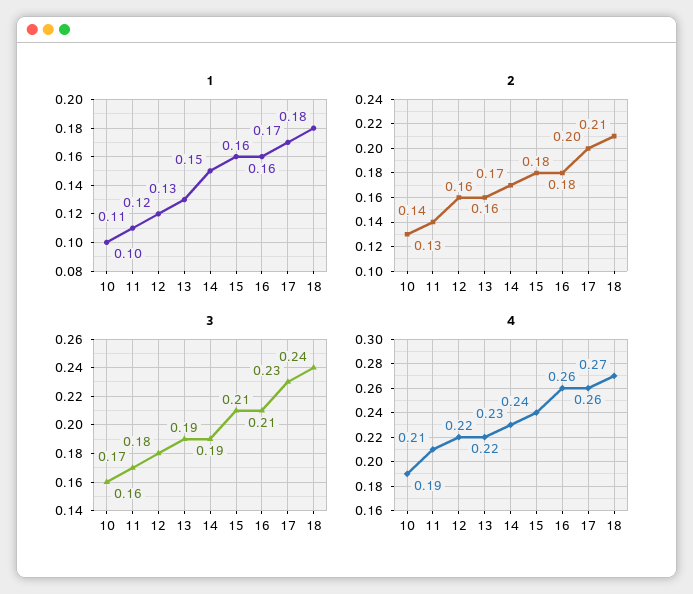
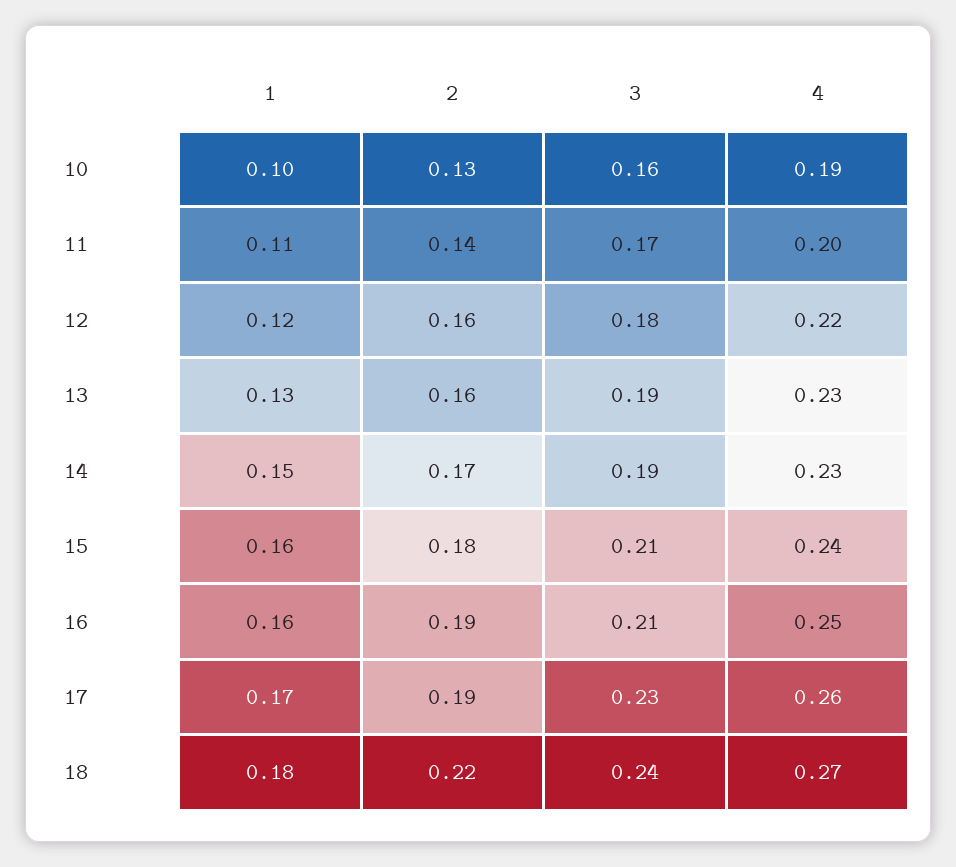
  {
    "1": {
      "10": 0.1,
      "11": 0.11,
      "12": 0.12,
      "13": 0.13,
      "14": 0.15,
      "15": 0.16,
      "16": 0.16,
      "17": 0.17,
      "18": 0.18
    },
    "2": {
      "10": 0.13,
      "11": 0.14,
      "12": 0.16,
      "13": 0.16,
      "14": 0.17,
      "15": 0.18,
-     "16": 0.18,
+     "16": 0.19,
-     "17": 0.2,
+     "17": 0.19,
-     "18": 0.21
+     "18": 0.22
    },
    "3": {
      "10": 0.16,
      "11": 0.17,
      "12": 0.18,
      "13": 0.19,
      "14": 0.19,
      "15": 0.21,
      "16": 0.21,
      "17": 0.23,
      "18": 0.24
    },
    "4": {
      "10": 0.19,
-     "11": 0.21,
+     "11": 0.2,
      "12": 0.22,
-     "13": 0.22,
+     "13": 0.23,
      "14": 0.23,
      "15": 0.24,
-     "16": 0.26,
+     "16": 0.25,
      "17": 0.26,
      "18": 0.27
    }
  }

